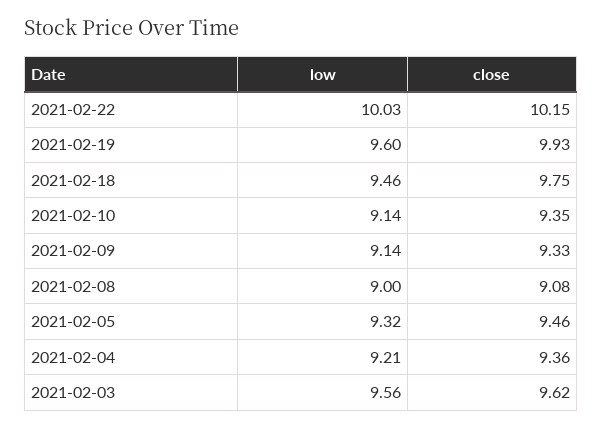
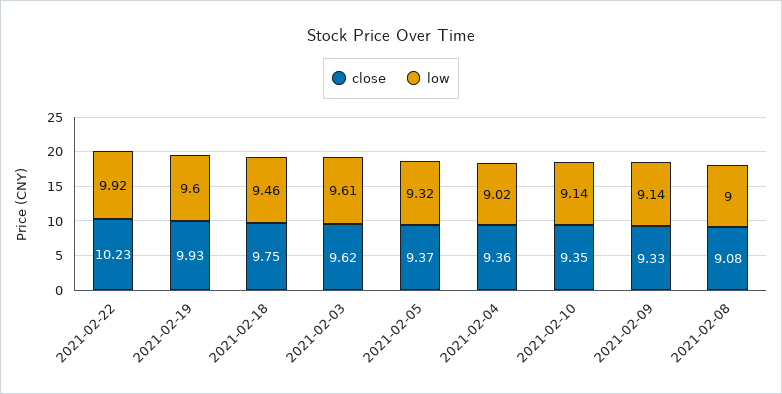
  {
    "low": {
-     "2021-02-22": 10.03,
+     "2021-02-22": 9.92,
      "2021-02-19": 9.6,
      "2021-02-18": 9.46,
      "2021-02-10": 9.14,
      "2021-02-09": 9.14,
      "2021-02-08": 9,
      "2021-02-05": 9.32,
-     "2021-02-04": 9.21,
+     "2021-02-04": 9.02,
-     "2021-02-03": 9.56
+     "2021-02-03": 9.61
    },
    "close": {
-     "2021-02-22": 10.15,
+     "2021-02-22": 10.23,
      "2021-02-19": 9.93,
      "2021-02-18": 9.75,
      "2021-02-10": 9.35,
      "2021-02-09": 9.33,
      "2021-02-08": 9.08,
-     "2021-02-05": 9.46,
+     "2021-02-05": 9.37,
      "2021-02-04": 9.36,
      "2021-02-03": 9.62
    }
  }

